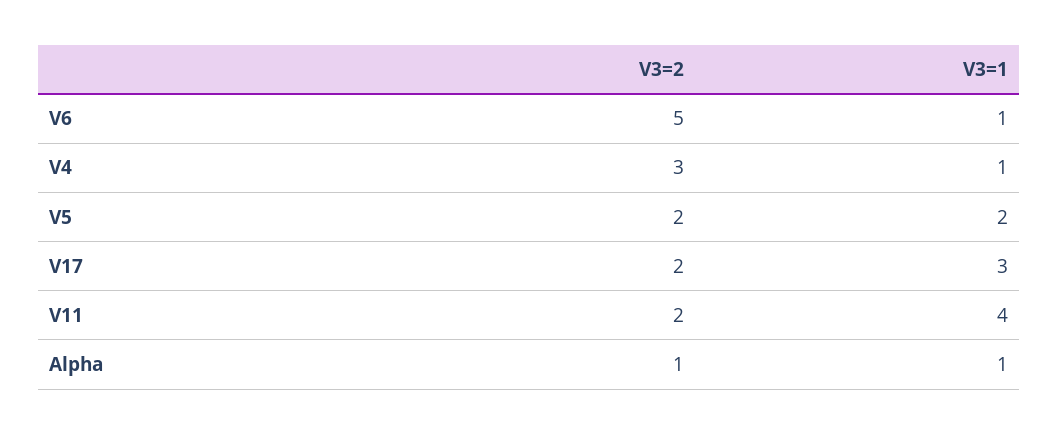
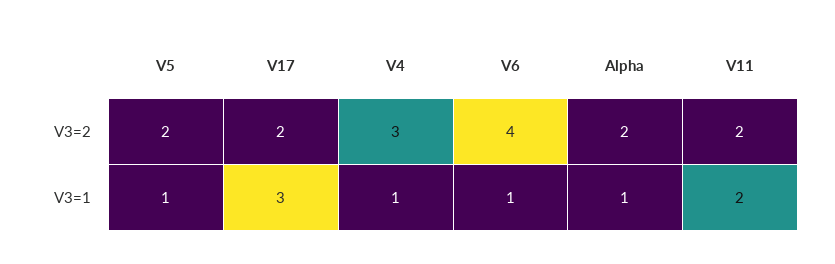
  {
    "V3=2": {
-     "V6": 5,
+     "V6": 4,
      "V4": 3,
      "V5": 2,
      "V17": 2,
      "V11": 2,
-     "Alpha": 1
+     "Alpha": 2
    },
    "V3=1": {
      "V6": 1,
      "V4": 1,
-     "V5": 2,
+     "V5": 1,
      "V17": 3,
-     "V11": 4,
+     "V11": 2,
      "Alpha": 1
    }
  }

